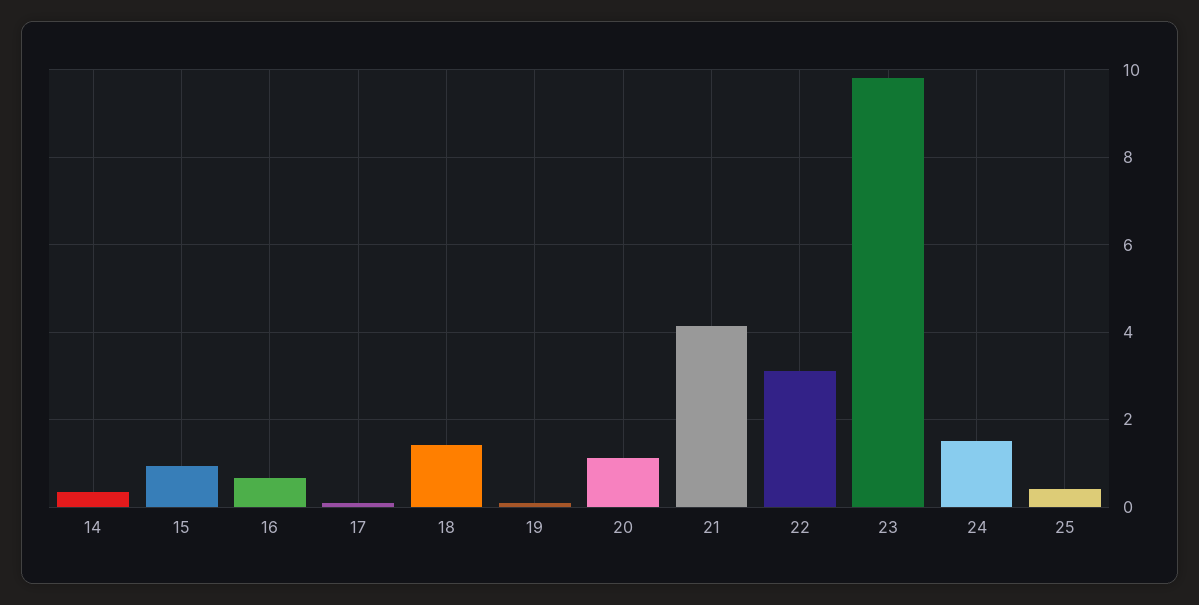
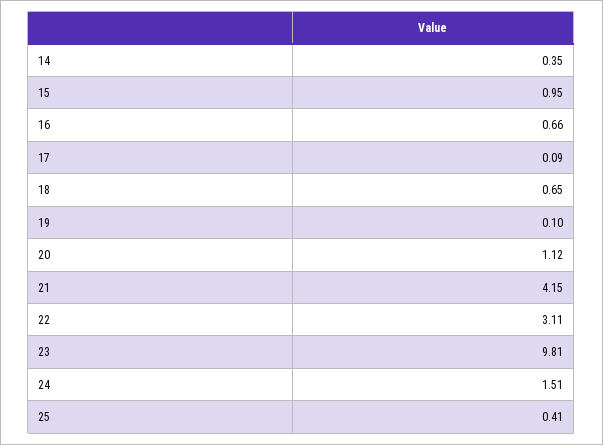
  {
    "14": 0.35,
    "15": 0.95,
    "16": 0.66,
    "17": 0.09,
-   "18": 1.4,
+   "18": 0.65,
    "19": 0.1,
    "20": 1.12,
    "21": 4.15,
    "22": 3.11,
    "23": 9.81,
    "24": 1.51,
    "25": 0.41
  }

